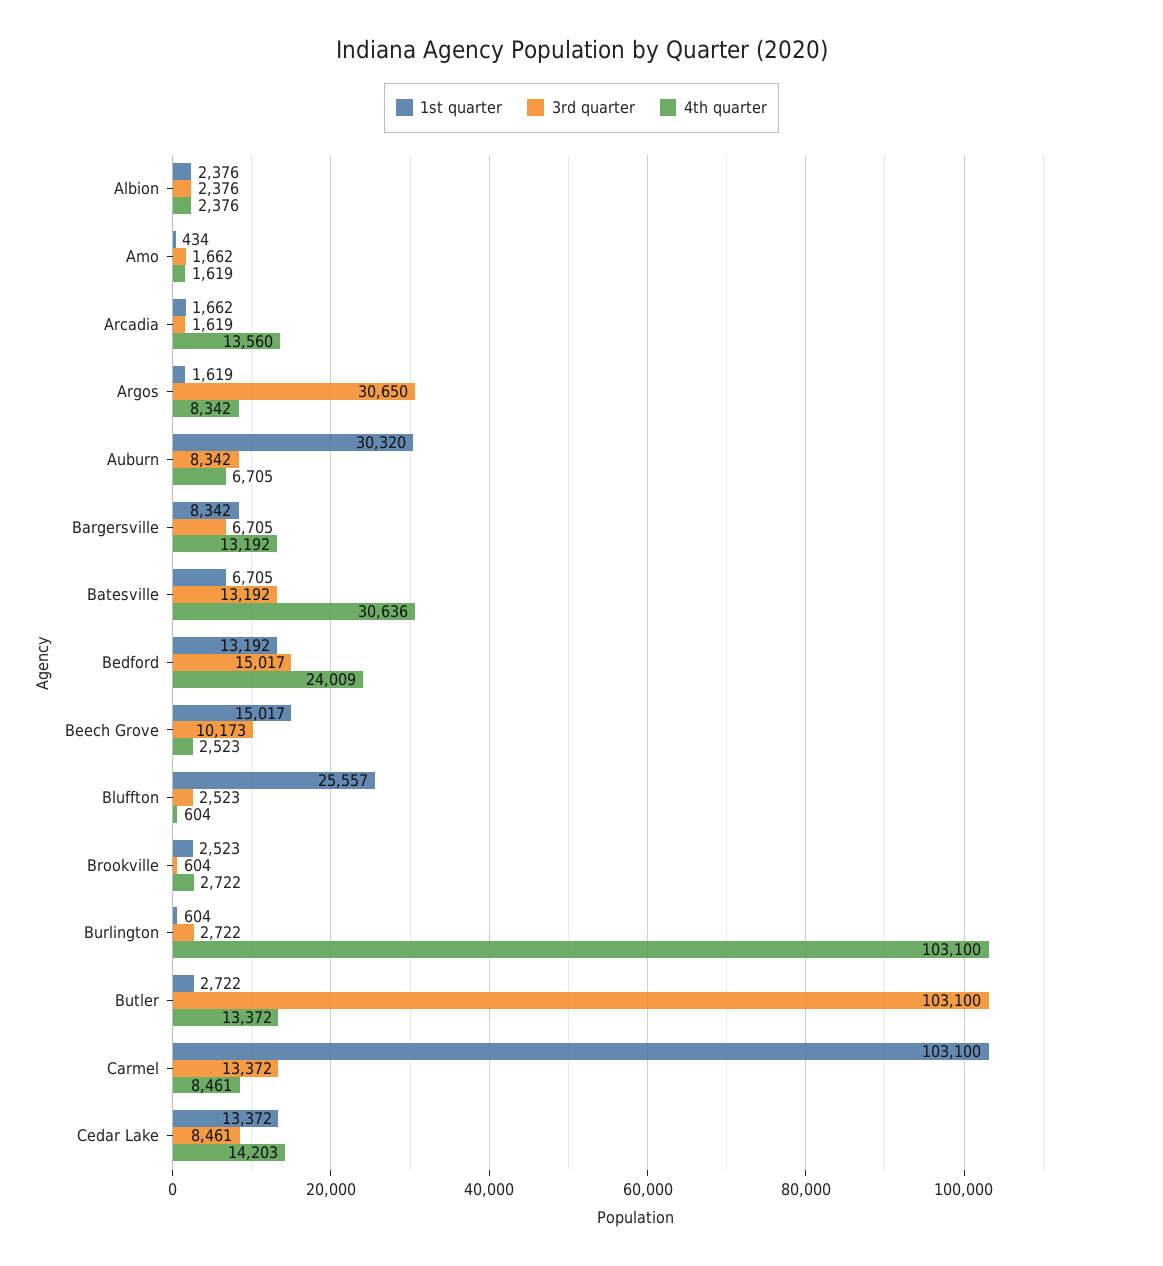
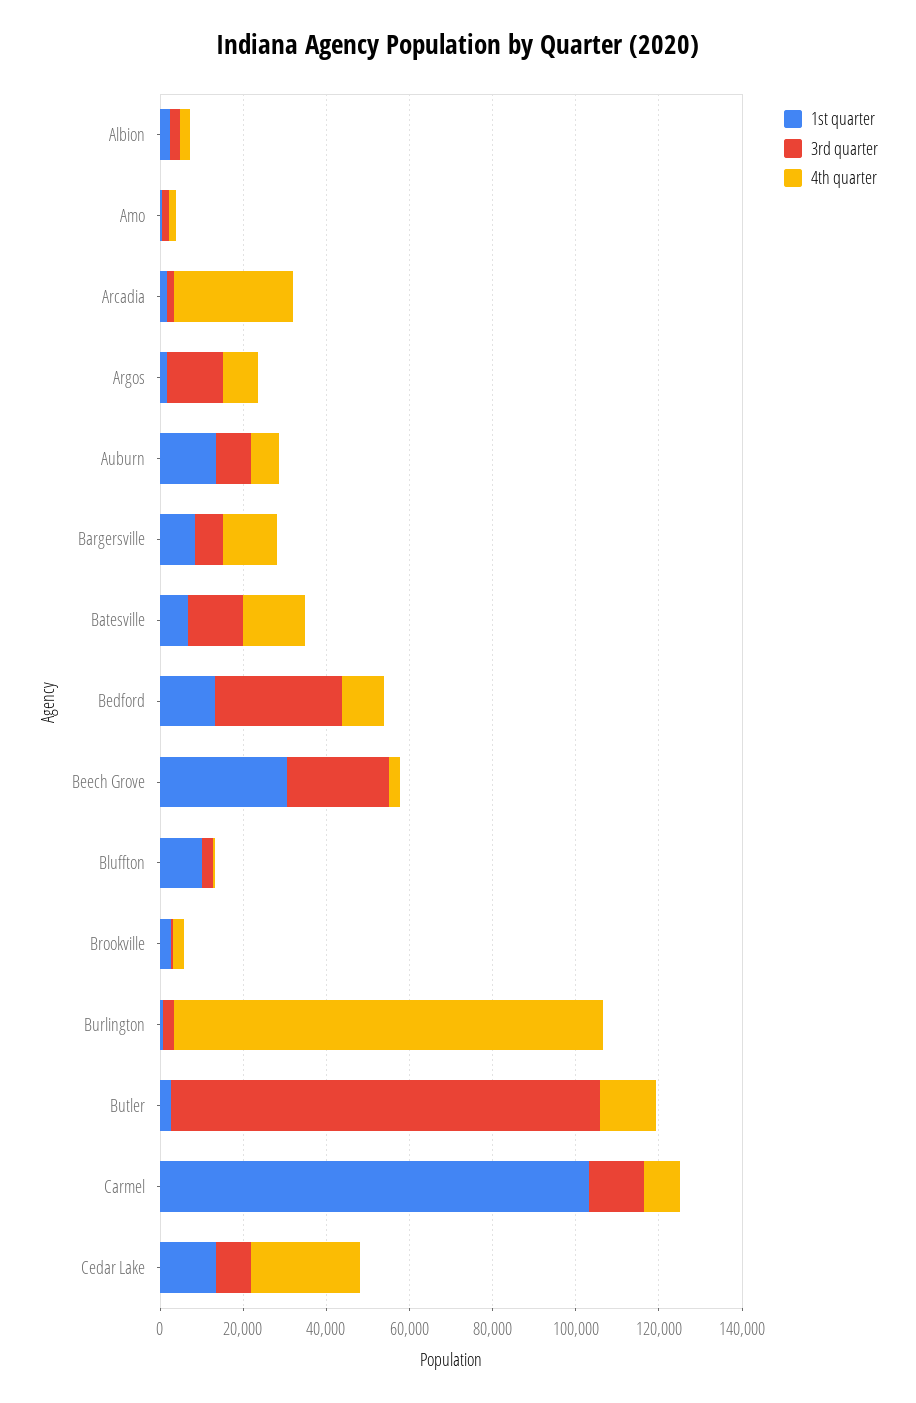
  {
    "1st quarter": {
      "Albion": 2376,
      "Amo": 434,
      "Arcadia": 1662,
      "Argos": 1619,
-     "Auburn": 30320,
+     "Auburn": 15000,
      "Bargersville": 8342,
      "Batesville": 6705,
      "Bedford": 13192,
-     "Beech Grove": 15017,
+     "Beech Grove": 30000,
-     "Bluffton": 25557,
+     "Bluffton": 10000,
      "Brookville": 2523,
      "Burlington": 604,
      "Butler": 2722,
      "Carmel": 103100,
      "Cedar Lake": 13372
    },
    "3rd quarter": {
      "Albion": 2376,
      "Amo": 1662,
      "Arcadia": 1619,
-     "Argos": 30650,
+     "Argos": 15000,
      "Auburn": 8342,
      "Bargersville": 6705,
      "Batesville": 13192,
-     "Bedford": 15017,
+     "Bedford": 30000,
-     "Beech Grove": 10173,
+     "Beech Grove": 25000,
      "Bluffton": 2523,
      "Brookville": 604,
      "Burlington": 2722,
      "Butler": 103100,
      "Carmel": 13372,
      "Cedar Lake": 8461
    },
    "4th quarter": {
      "Albion": 2376,
      "Amo": 1619,
-     "Arcadia": 13560,
+     "Arcadia": 30000,
      "Argos": 8342,
      "Auburn": 6705,
      "Bargersville": 13192,
-     "Batesville": 30636,
+     "Batesville": 15000,
-     "Bedford": 24009,
+     "Bedford": 10000,
      "Beech Grove": 2523,
      "Bluffton": 604,
      "Brookville": 2722,
      "Burlington": 103100,
      "Butler": 13372,
      "Carmel": 8461,
-     "Cedar Lake": 14203
+     "Cedar Lake": 25000
    }
  }

